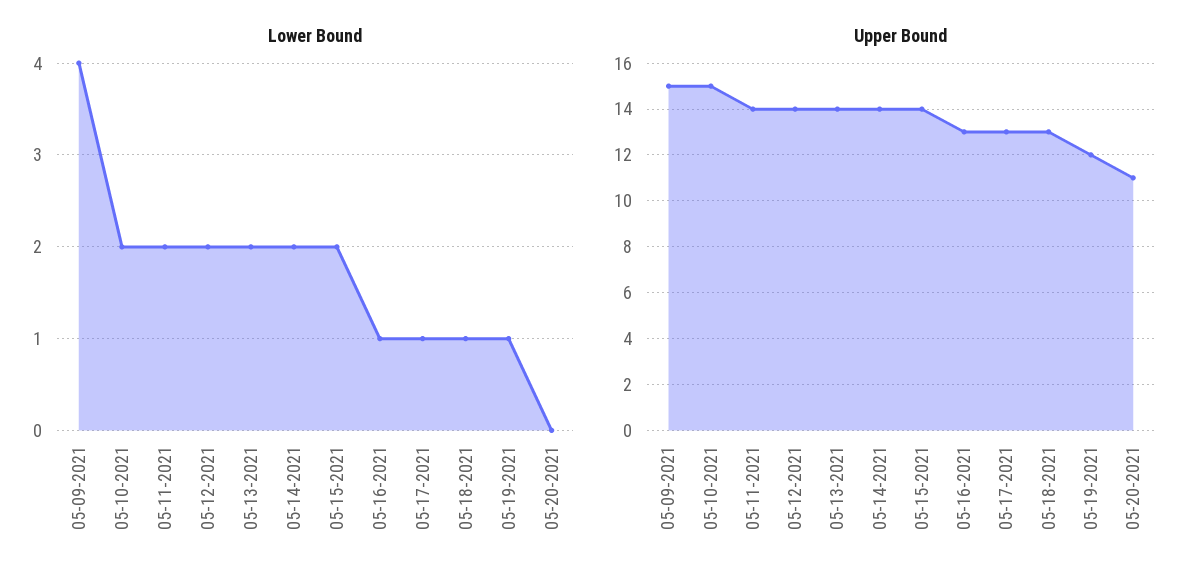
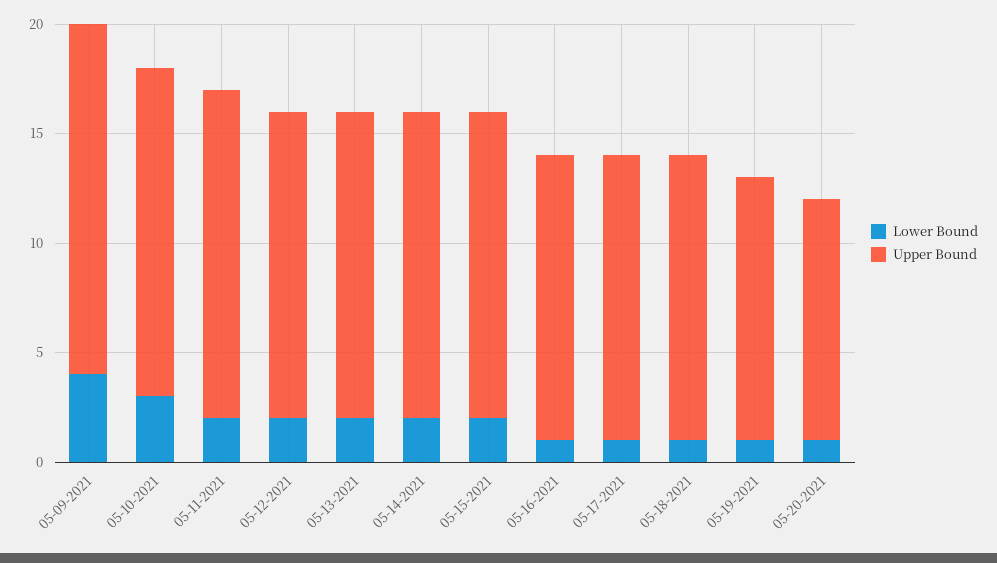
  {
    "Lower Bound": {
      "05-09-2021": 4,
-     "05-10-2021": 2,
+     "05-10-2021": 3,
      "05-11-2021": 2,
      "05-12-2021": 2,
      "05-13-2021": 2,
      "05-14-2021": 2,
      "05-15-2021": 2,
      "05-16-2021": 1,
      "05-17-2021": 1,
      "05-18-2021": 1,
      "05-19-2021": 1,
-     "05-20-2021": 0
+     "05-20-2021": 1
    },
    "Upper Bound": {
-     "05-09-2021": 15,
+     "05-09-2021": 16,
      "05-10-2021": 15,
-     "05-11-2021": 14,
+     "05-11-2021": 15,
      "05-12-2021": 14,
      "05-13-2021": 14,
      "05-14-2021": 14,
      "05-15-2021": 14,
      "05-16-2021": 13,
      "05-17-2021": 13,
      "05-18-2021": 13,
      "05-19-2021": 12,
      "05-20-2021": 11
    }
  }

